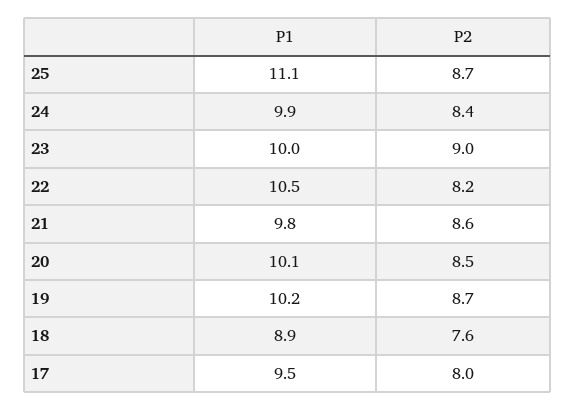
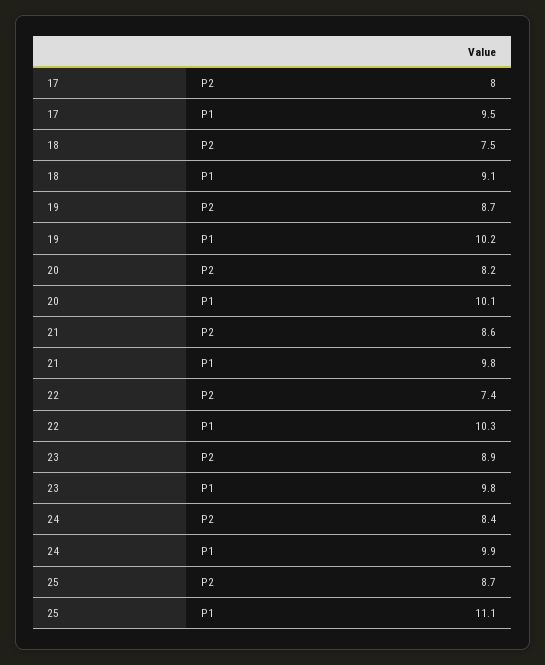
  {
    "P1": {
      "25": 11.1,
      "24": 9.9,
-     "23": 10,
+     "23": 9.8,
-     "22": 10.5,
+     "22": 10.3,
      "21": 9.8,
      "20": 10.1,
      "19": 10.2,
-     "18": 8.9,
+     "18": 9.1,
      "17": 9.5
    },
    "P2": {
      "25": 8.7,
      "24": 8.4,
-     "23": 9,
+     "23": 8.9,
-     "22": 8.2,
+     "22": 7.4,
      "21": 8.6,
-     "20": 8.5,
+     "20": 8.2,
      "19": 8.7,
-     "18": 7.6,
+     "18": 7.5,
      "17": 8
    }
  }

